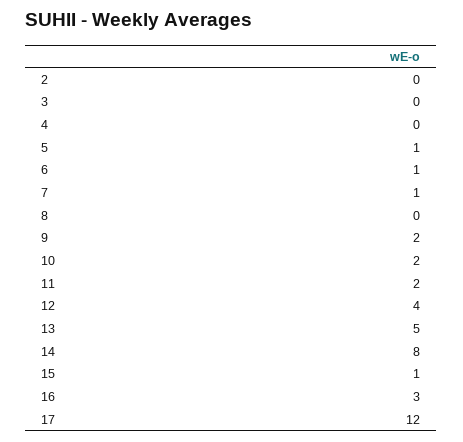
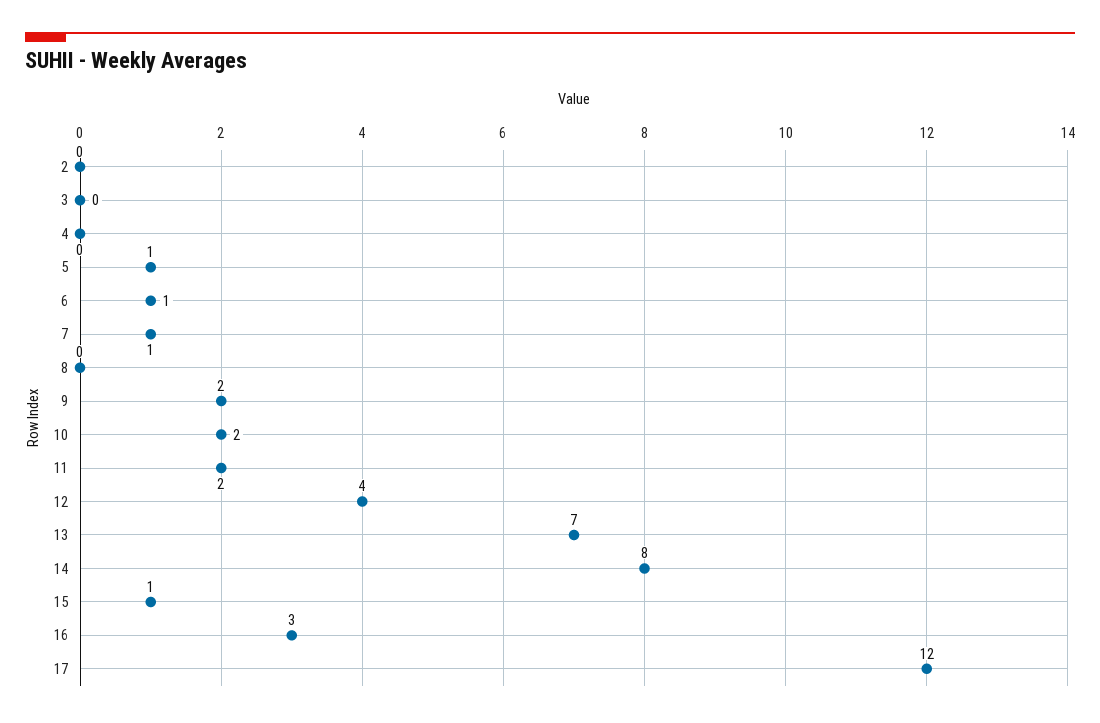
  {
    "2": 0,
    "3": 0,
    "4": 0,
    "5": 1,
    "6": 1,
    "7": 1,
    "8": 0,
    "9": 2,
    "10": 2,
    "11": 2,
    "12": 4,
-   "13": 5,
+   "13": 7,
    "14": 8,
    "15": 1,
    "16": 3,
    "17": 12
  }

